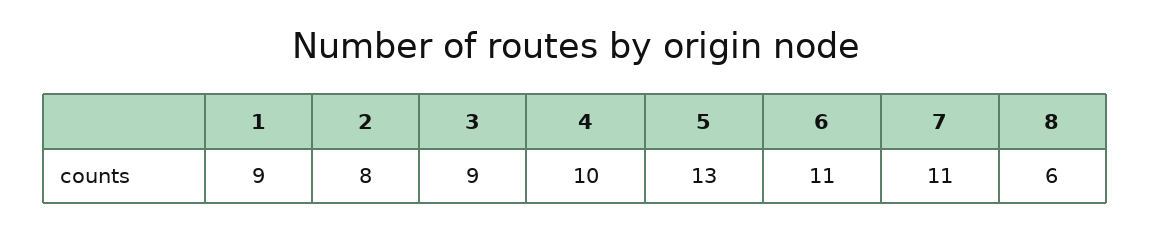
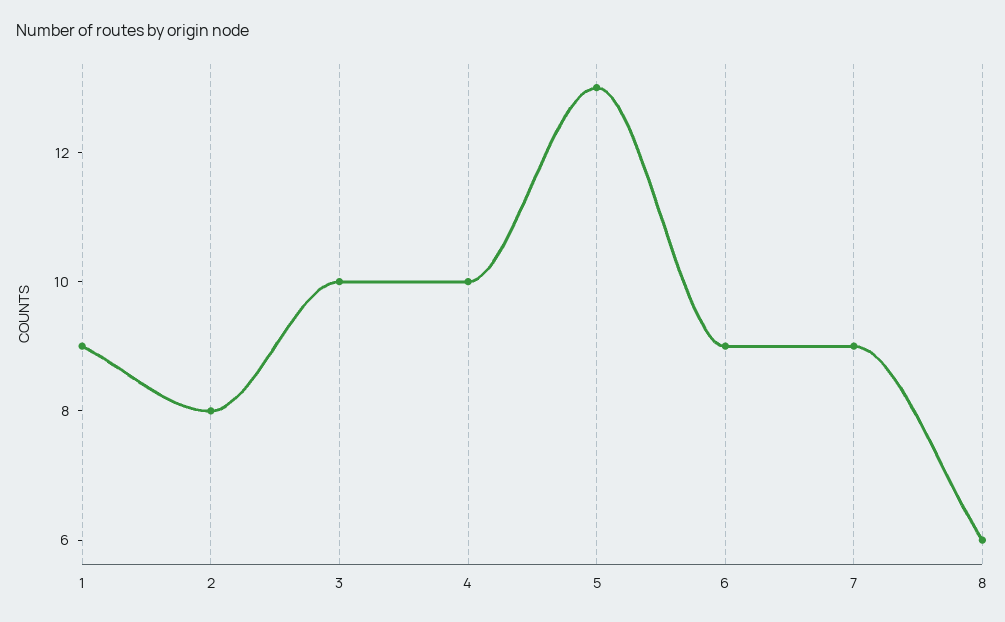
  {
    "1": 9,
    "2": 8,
-   "3": 9,
+   "3": 10,
    "4": 10,
    "5": 13,
-   "6": 11,
+   "6": 9,
-   "7": 11,
+   "7": 9,
    "8": 6
  }

